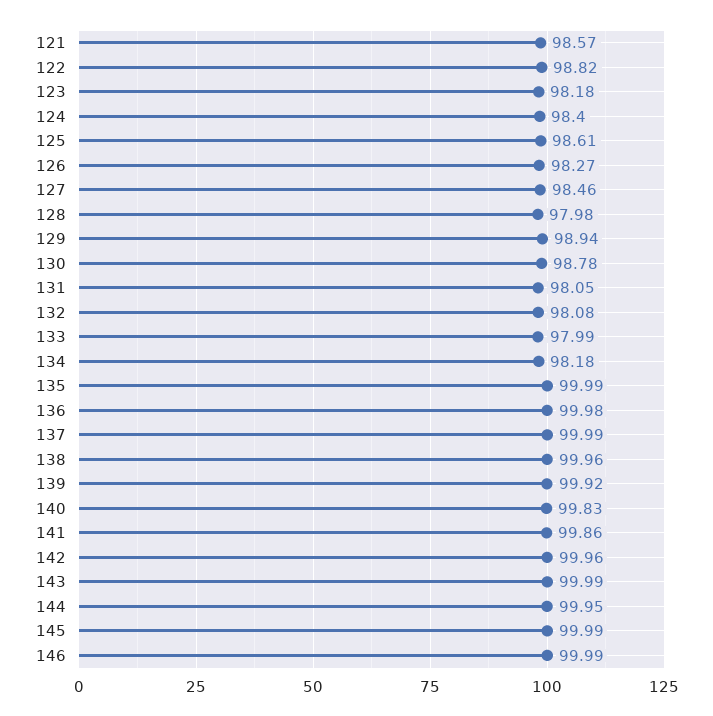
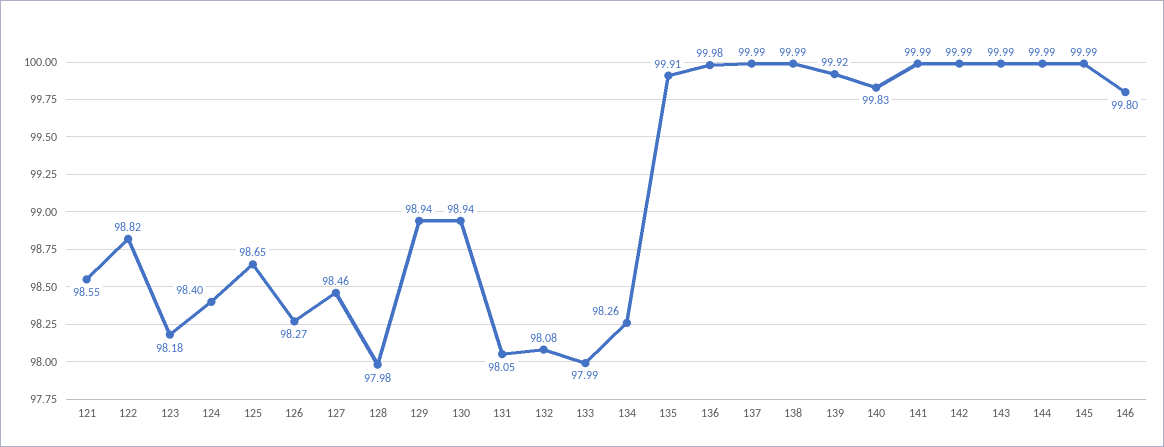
  {
-   "121": 98.57,
+   "121": 98.55,
    "122": 98.82,
    "123": 98.18,
    "124": 98.4,
-   "125": 98.61,
+   "125": 98.65,
    "126": 98.27,
    "127": 98.46,
    "128": 97.98,
    "129": 98.94,
-   "130": 98.78,
+   "130": 98.94,
    "131": 98.05,
    "132": 98.08,
    "133": 97.99,
-   "134": 98.18,
+   "134": 98.26,
-   "135": 99.99,
+   "135": 99.91,
    "136": 99.98,
    "137": 99.99,
-   "138": 99.96,
+   "138": 99.99,
    "139": 99.92,
    "140": 99.83,
-   "141": 99.86,
+   "141": 99.99,
-   "142": 99.96,
+   "142": 99.99,
    "143": 99.99,
-   "144": 99.95,
+   "144": 99.99,
    "145": 99.99,
-   "146": 99.99
+   "146": 99.8
  }

